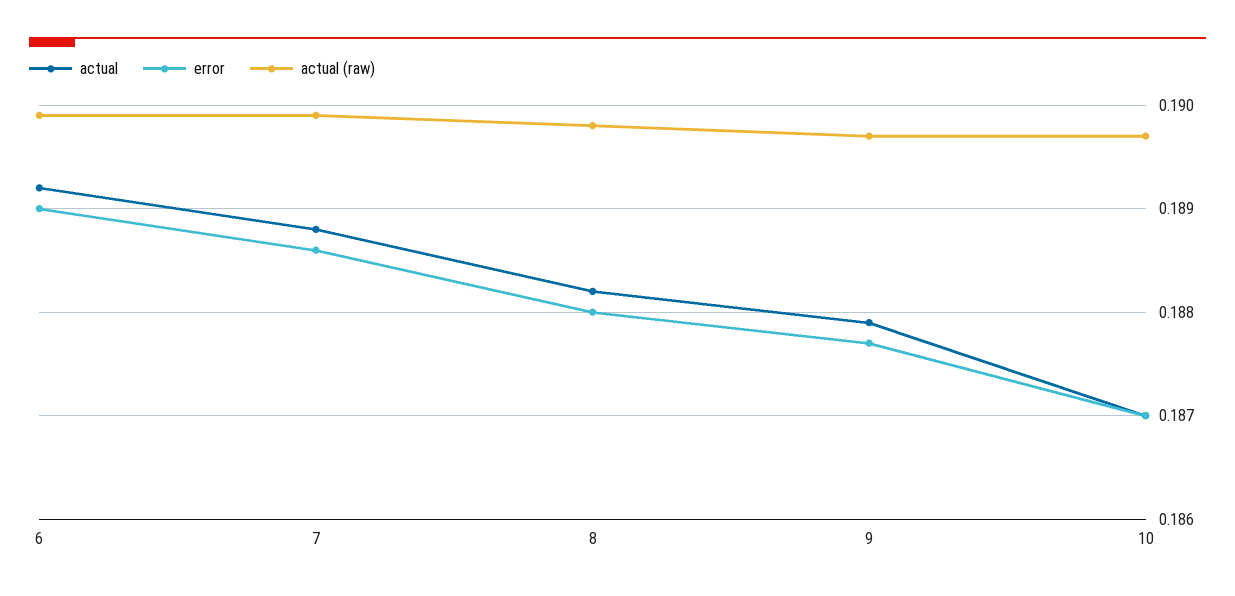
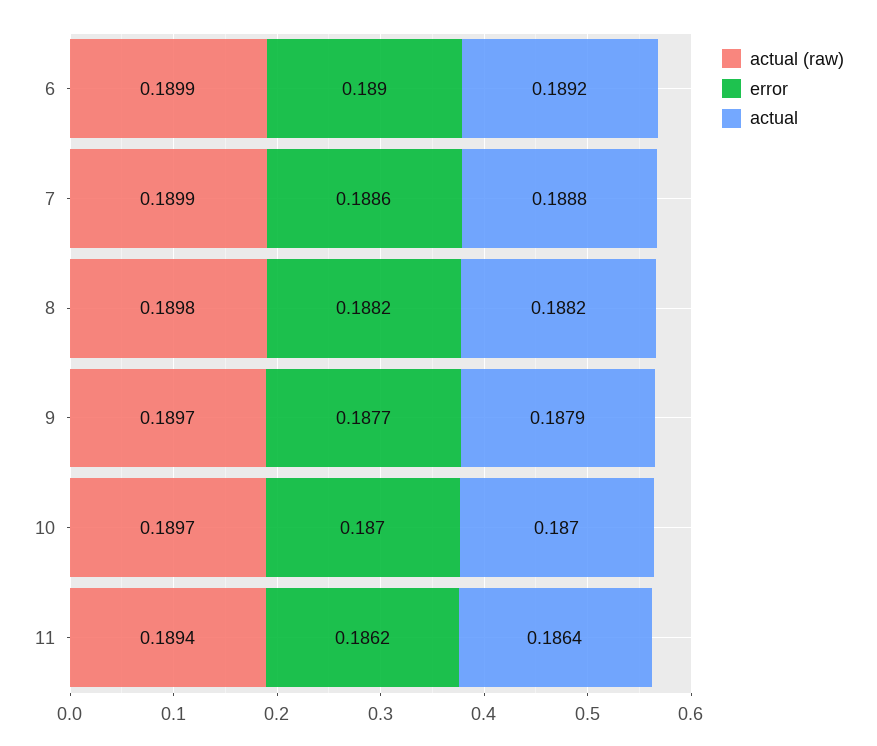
  {
    "actual": {
      "6": 0.1892,
      "7": 0.1888,
      "8": 0.1882,
      "9": 0.1879,
-     "10": 0.187
+     "10": 0.187,
+     "11": 0.1864
    },
    "error": {
      "6": 0.189,
      "7": 0.1886,
-     "8": 0.188,
+     "8": 0.1882,
      "9": 0.1877,
-     "10": 0.187
+     "10": 0.187,
+     "11": 0.1862
    },
    "actual (raw)": {
      "6": 0.1899,
      "7": 0.1899,
      "8": 0.1898,
      "9": 0.1897,
-     "10": 0.1897
+     "10": 0.1897,
+     "11": 0.1894
    }
  }

